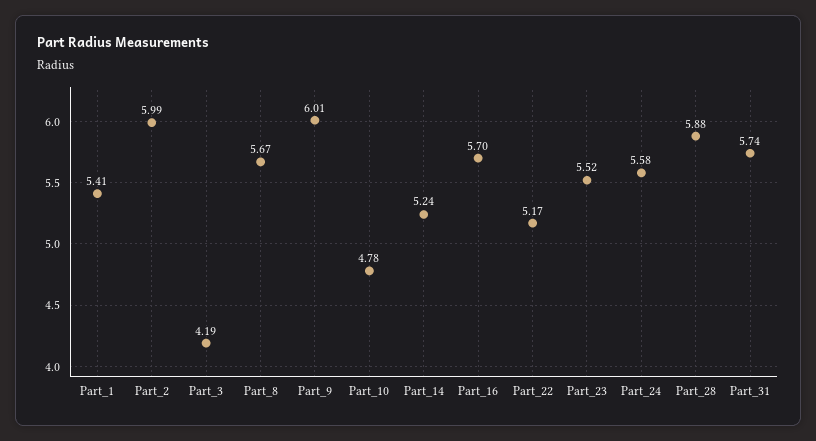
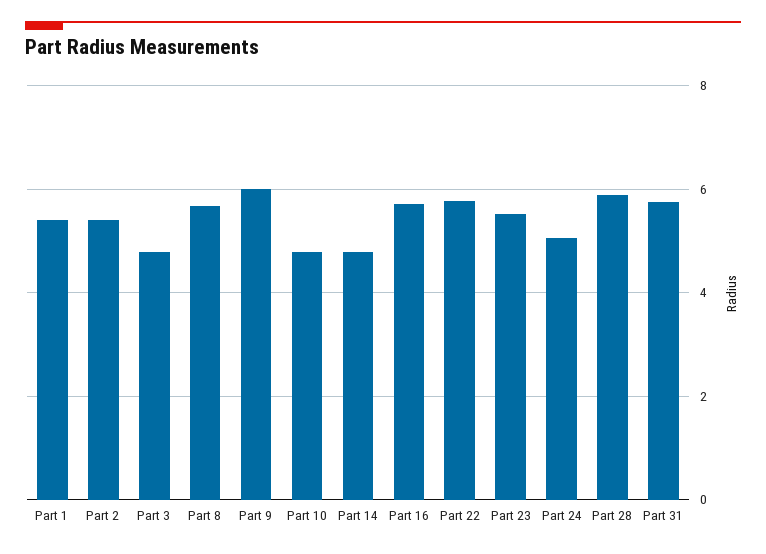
  {
    "Part_1": 5.41,
-   "Part_2": 5.99,
+   "Part_2": 5.4,
-   "Part_3": 4.19,
+   "Part_3": 4.8,
    "Part_8": 5.67,
    "Part_9": 6.01,
    "Part_10": 4.78,
-   "Part_14": 5.24,
+   "Part_14": 4.8,
    "Part_16": 5.7,
-   "Part_22": 5.17,
+   "Part_22": 5.8,
    "Part_23": 5.52,
-   "Part_24": 5.58,
+   "Part_24": 5,
    "Part_28": 5.88,
    "Part_31": 5.74
  }

